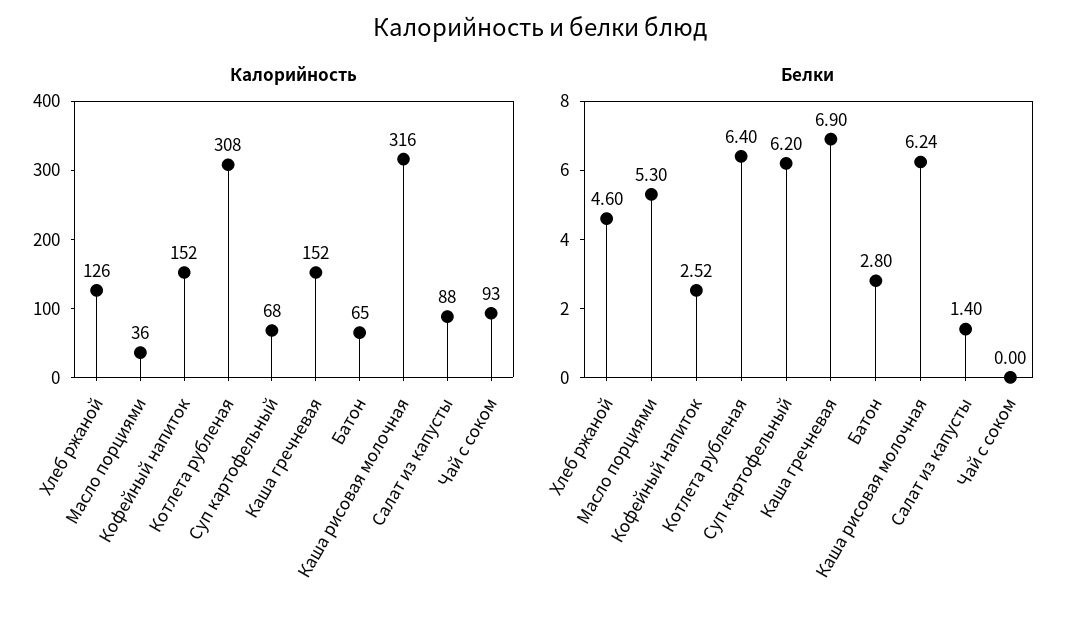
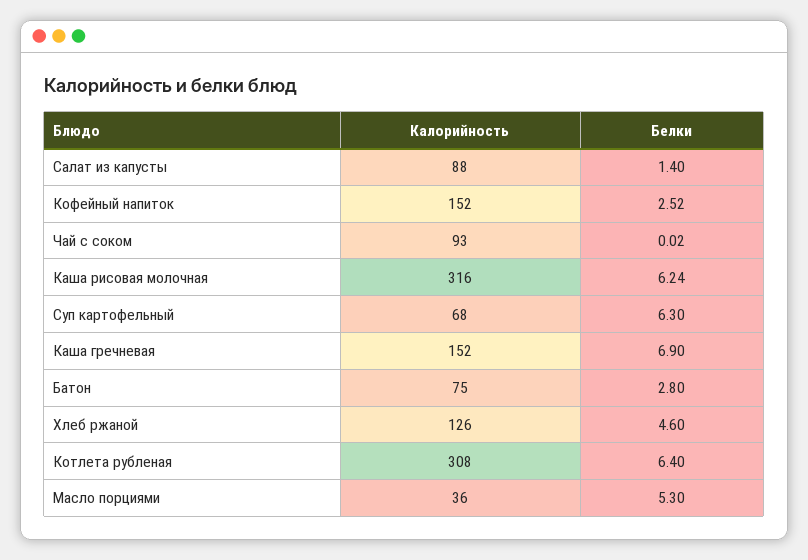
  {
    "Калорийность": {
      "Хлеб ржаной": 126,
      "Масло порциями": 36,
      "Кофейный напиток": 152,
      "Котлета рубленая": 308,
      "Суп картофельный": 68,
      "Каша гречневая": 152,
-     "Батон": 65,
+     "Батон": 75,
      "Каша рисовая молочная": 316,
      "Салат из капусты": 88,
      "Чай с соком": 93
    },
    "Белки": {
      "Хлеб ржаной": 4.6,
      "Масло порциями": 5.3,
      "Кофейный напиток": 2.52,
      "Котлета рубленая": 6.4,
-     "Суп картофельный": 6.2,
+     "Суп картофельный": 6.3,
      "Каша гречневая": 6.9,
      "Батон": 2.8,
      "Каша рисовая молочная": 6.24,
      "Салат из капусты": 1.4,
-     "Чай с соком": 0
+     "Чай с соком": 0.02
    }
  }

